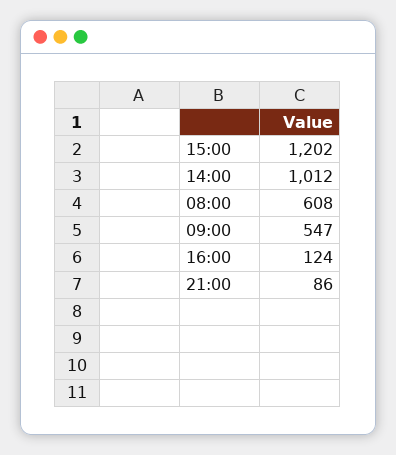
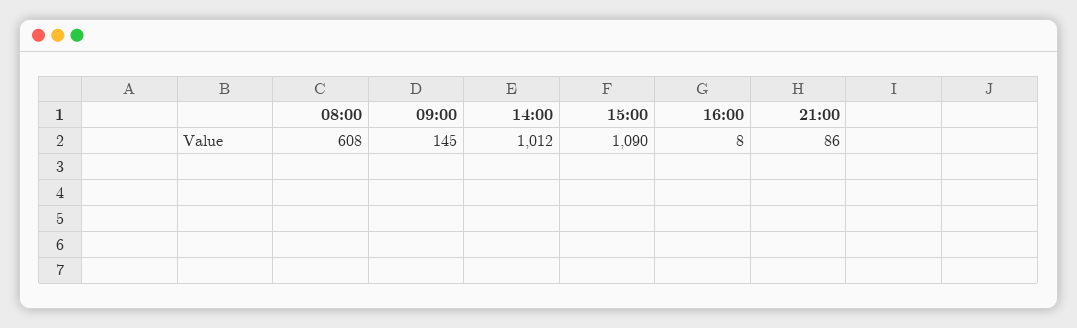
  {
-   "15:00": 1202,
+   "15:00": 1090,
    "14:00": 1012,
    "08:00": 608,
-   "09:00": 547,
+   "09:00": 145,
-   "16:00": 124,
+   "16:00": 8,
    "21:00": 86
  }

